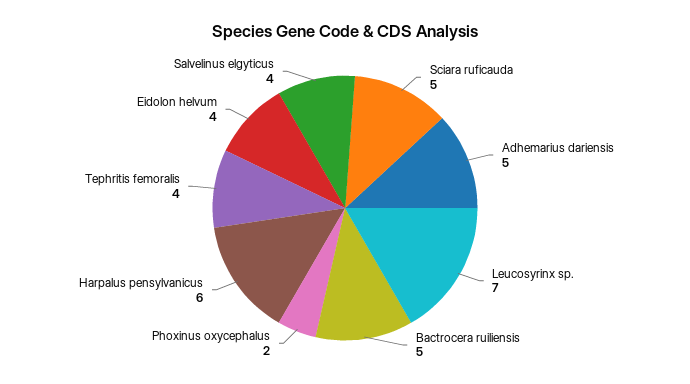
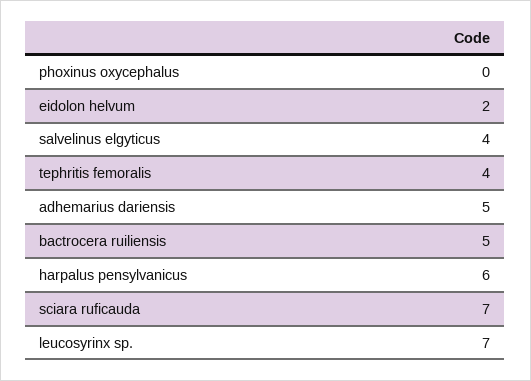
  {
-   "Sciara ruficauda": 5,
+   "Sciara ruficauda": 7,
    "Adhemarius dariensis": 5,
    "Leucosyrinx sp.": 7,
    "Bactrocera ruiliensis": 5,
-   "Phoxinus oxycephalus": 2,
+   "Phoxinus oxycephalus": 0,
    "Harpalus pensylvanicus": 6,
    "Tephritis femoralis": 4,
-   "Eidolon helvum": 4,
+   "Eidolon helvum": 2,
    "Salvelinus elgyticus": 4
  }

